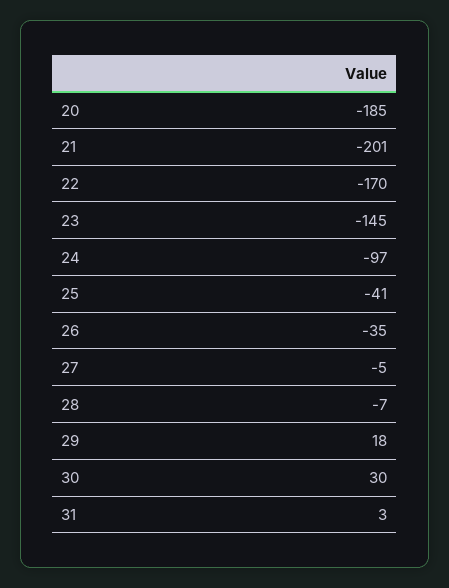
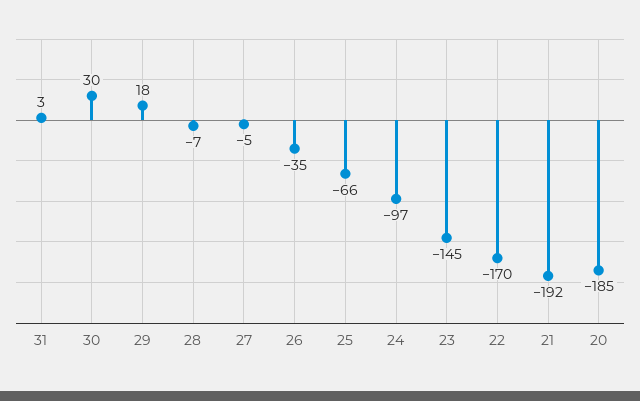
  {
    "20": -185,
-   "21": -201,
+   "21": -192,
    "22": -170,
    "23": -145,
    "24": -97,
-   "25": -41,
+   "25": -66,
    "26": -35,
    "27": -5,
    "28": -7,
    "29": 18,
    "30": 30,
    "31": 3
  }

